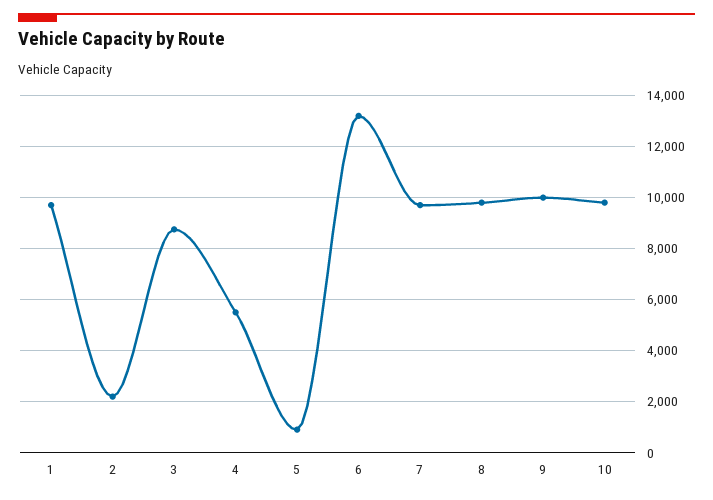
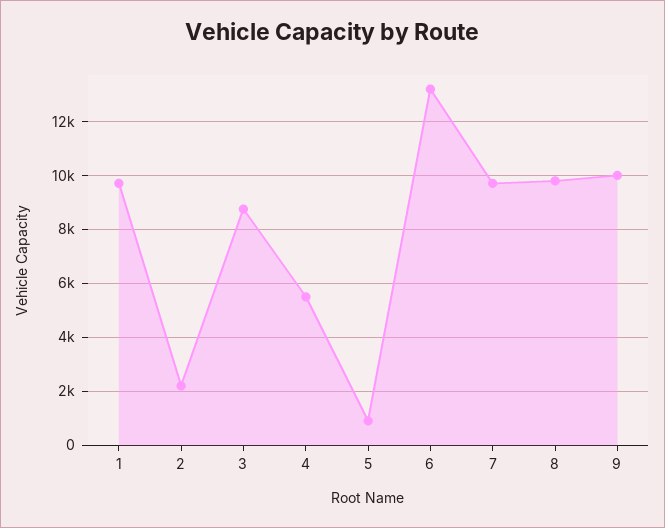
  {
    "1": 9750,
    "2": 2250,
    "3": 8750,
    "4": 5500,
    "5": 1000,
    "6": 13250,
    "7": 9750,
    "8": 9750,
-   "9": 10000,
+   "9": 10000
-   "10": 9750
  }

